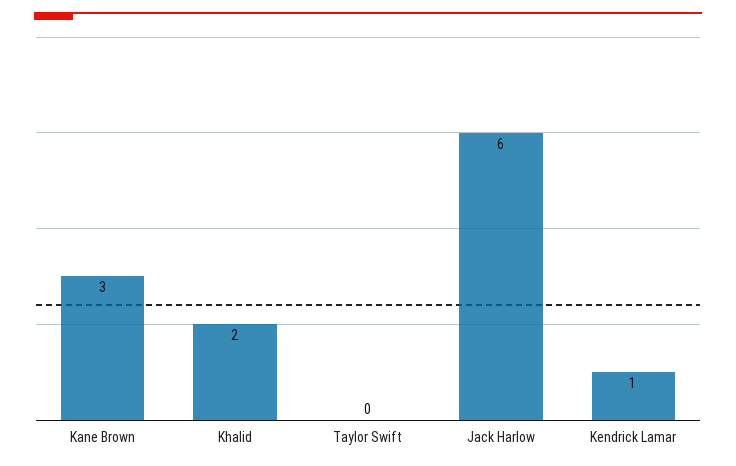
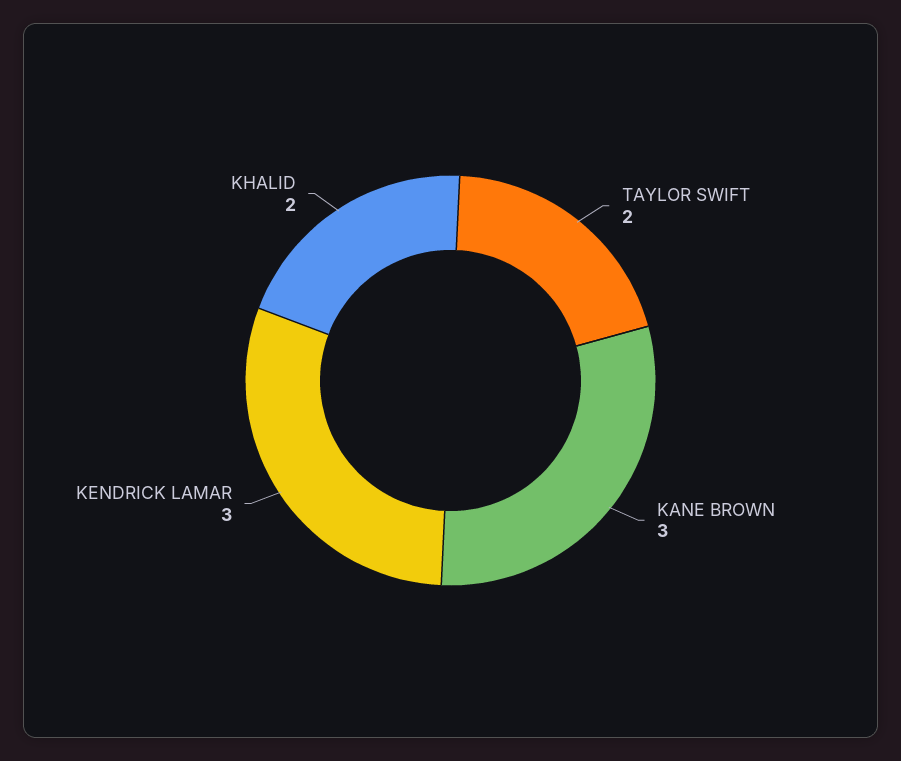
  {
    "Kane Brown": 3,
    "Khalid": 2,
-   "Taylor Swift": 0,
+   "Taylor Swift": 2,
-   "Jack Harlow": 6,
-   "Kendrick Lamar": 1
+   "Kendrick Lamar": 3
  }

